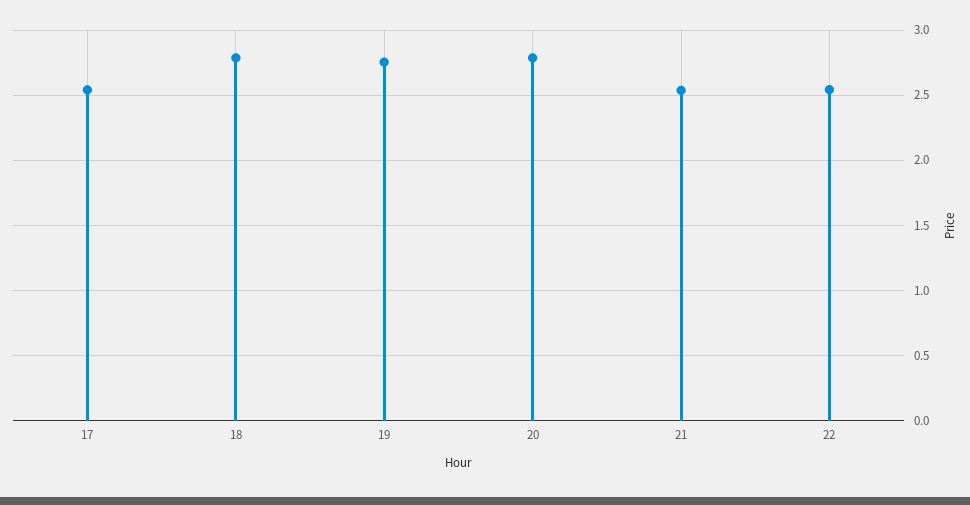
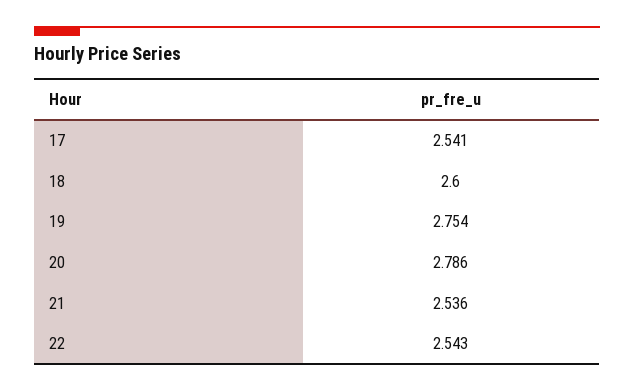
  {
    "17": 2.541,
-   "18": 2.8,
+   "18": 2.6,
    "19": 2.754,
    "20": 2.786,
    "21": 2.536,
    "22": 2.543
  }

